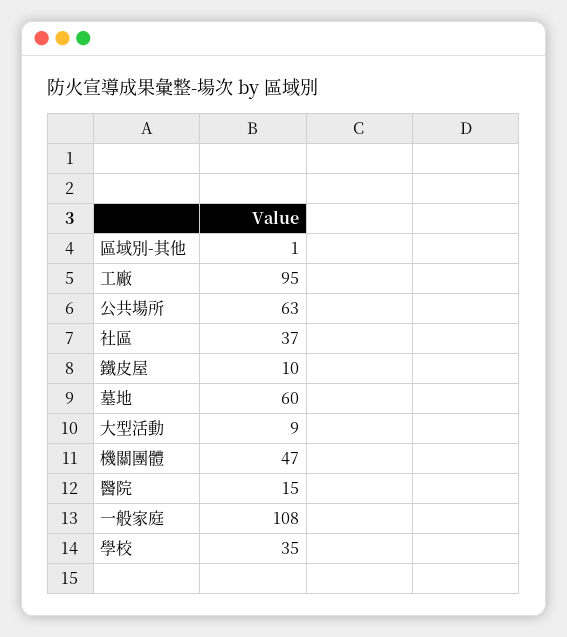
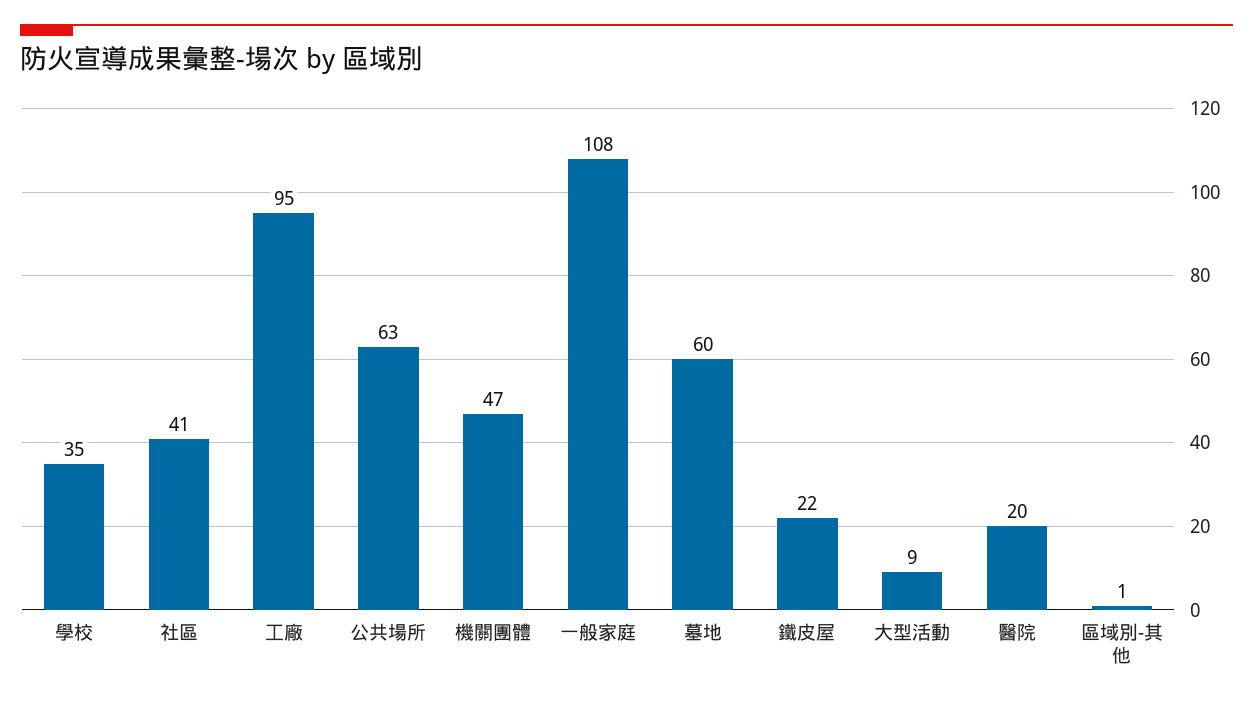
  {
    "區域別-其他": 1,
    "工廠": 95,
    "公共場所": 63,
-   "社區": 37,
+   "社區": 41,
-   "鐵皮屋": 10,
+   "鐵皮屋": 22,
    "墓地": 60,
    "大型活動": 9,
    "機關團體": 47,
-   "醫院": 15,
+   "醫院": 20,
    "一般家庭": 108,
    "學校": 35
  }

